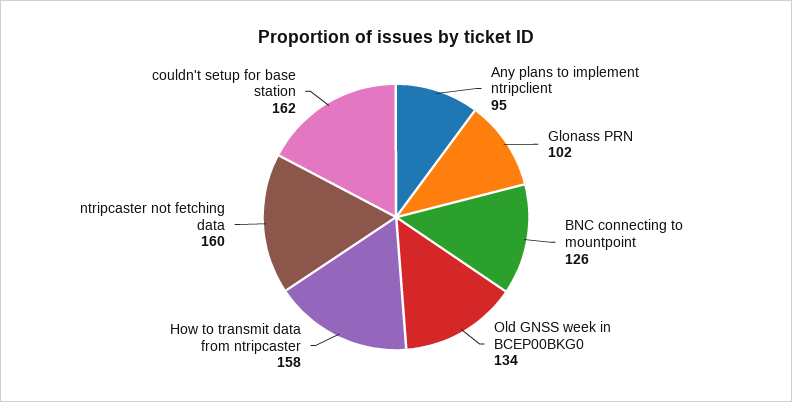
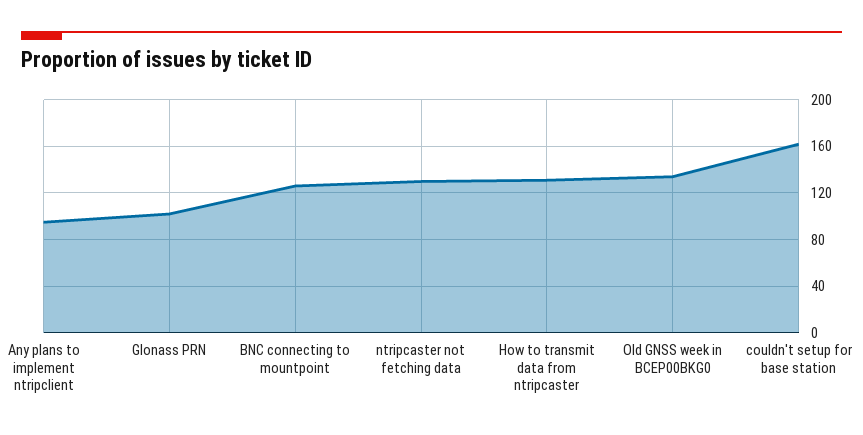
  {
    "Any plans to implement ntripclient": 95,
    "Glonass PRN": 102,
    "BNC connecting to mountpoint": 126,
    "Old GNSS week in BCEP00BKG0": 134,
-   "How to transmit data from ntripcaster": 158,
+   "How to transmit data from ntripcaster": 130,
-   "ntripcaster not fetching data": 160,
+   "ntripcaster not fetching data": 130,
    "couldn't setup for base station": 162
  }

